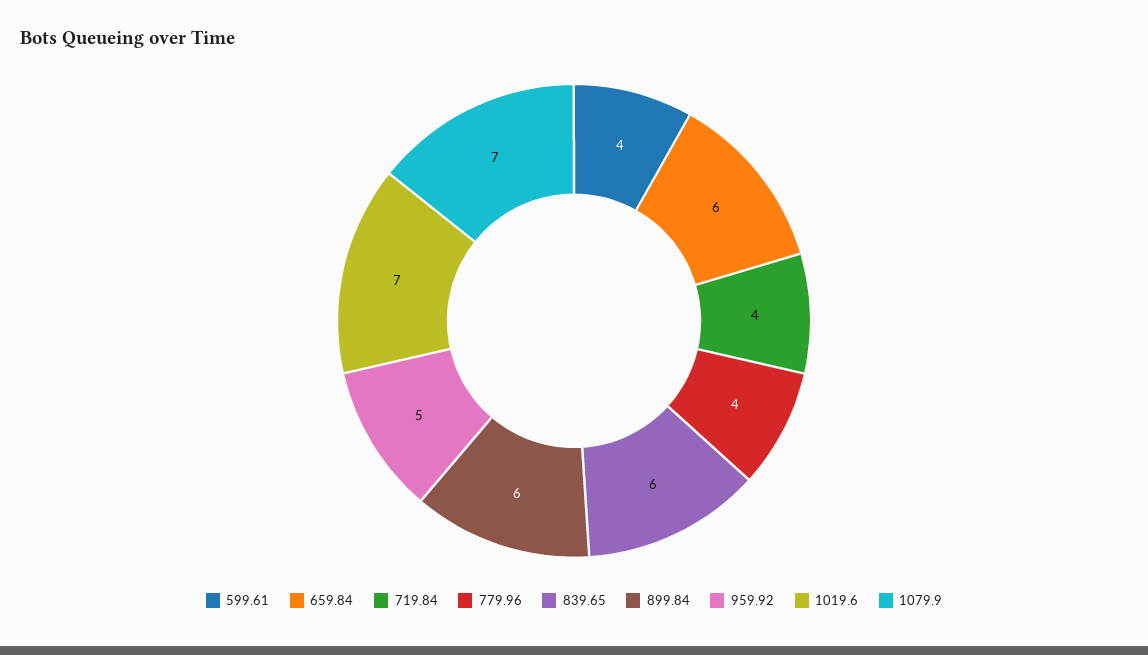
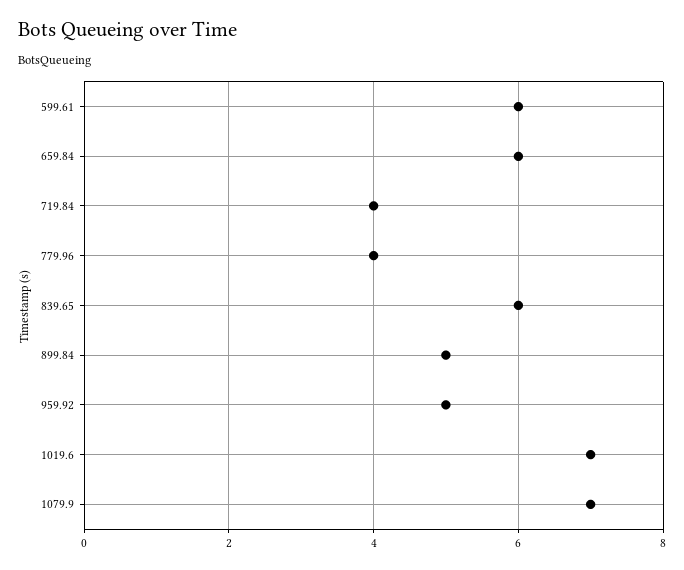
  {
-   "599.61": 4,
+   "599.61": 6,
    "659.84": 6,
    "719.84": 4,
    "779.96": 4,
    "839.65": 6,
-   "899.84": 6,
+   "899.84": 5,
    "959.92": 5,
    "1019.6": 7,
    "1079.9": 7
  }

